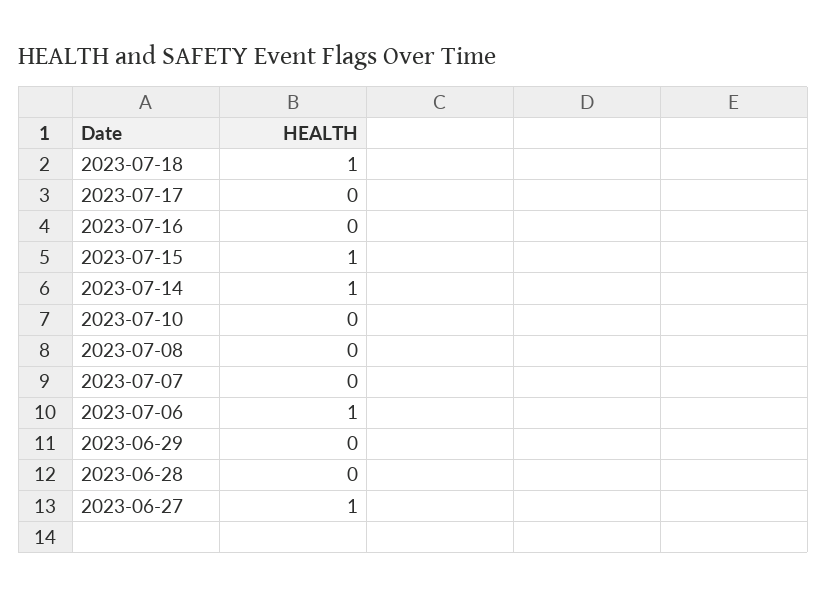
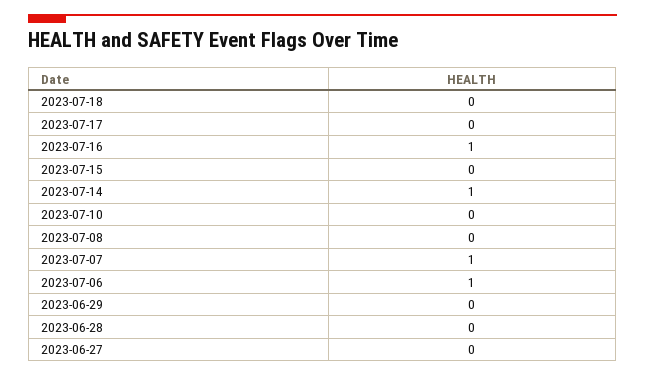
  {
-   "2023-07-18": 1,
+   "2023-07-18": 0,
    "2023-07-17": 0,
-   "2023-07-16": 0,
+   "2023-07-16": 1,
-   "2023-07-15": 1,
+   "2023-07-15": 0,
    "2023-07-14": 1,
    "2023-07-10": 0,
    "2023-07-08": 0,
-   "2023-07-07": 0,
+   "2023-07-07": 1,
    "2023-07-06": 1,
    "2023-06-29": 0,
    "2023-06-28": 0,
-   "2023-06-27": 1
+   "2023-06-27": 0
  }

